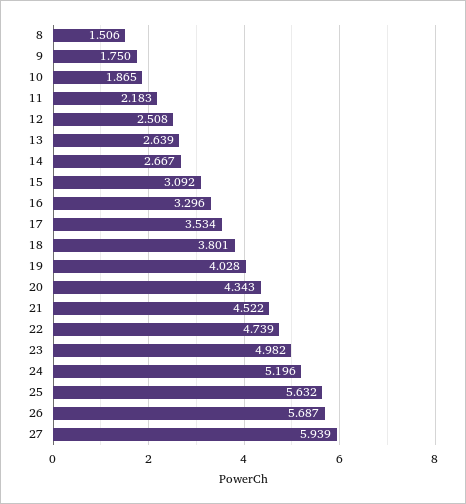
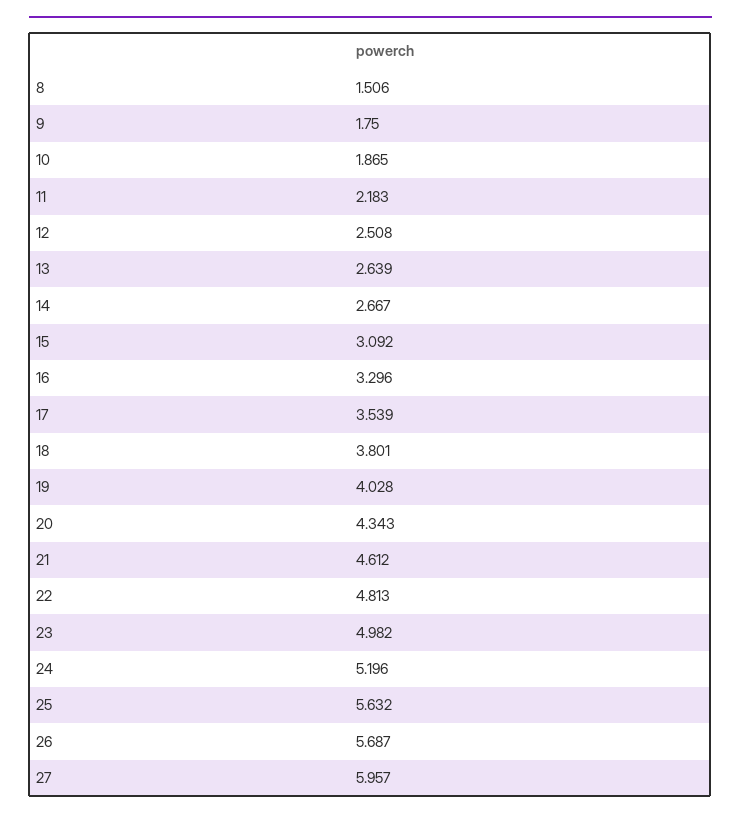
  {
    "8": 1.506,
    "9": 1.75,
    "10": 1.865,
    "11": 2.183,
    "12": 2.508,
    "13": 2.639,
    "14": 2.667,
    "15": 3.092,
    "16": 3.296,
-   "17": 3.534,
+   "17": 3.539,
    "18": 3.801,
    "19": 4.028,
    "20": 4.343,
-   "21": 4.522,
+   "21": 4.612,
-   "22": 4.739,
+   "22": 4.813,
    "23": 4.982,
    "24": 5.196,
    "25": 5.632,
    "26": 5.687,
-   "27": 5.939
+   "27": 5.957
  }

